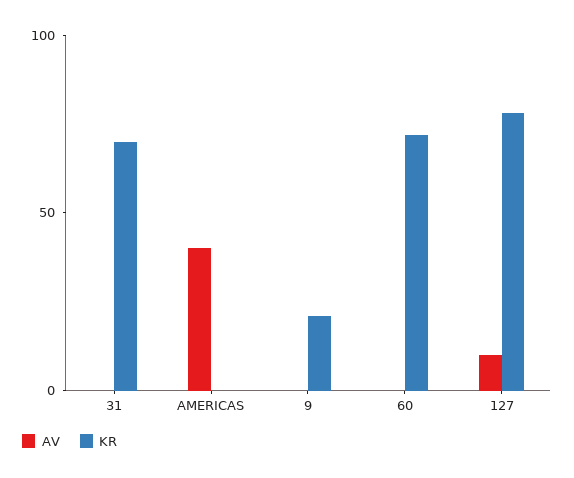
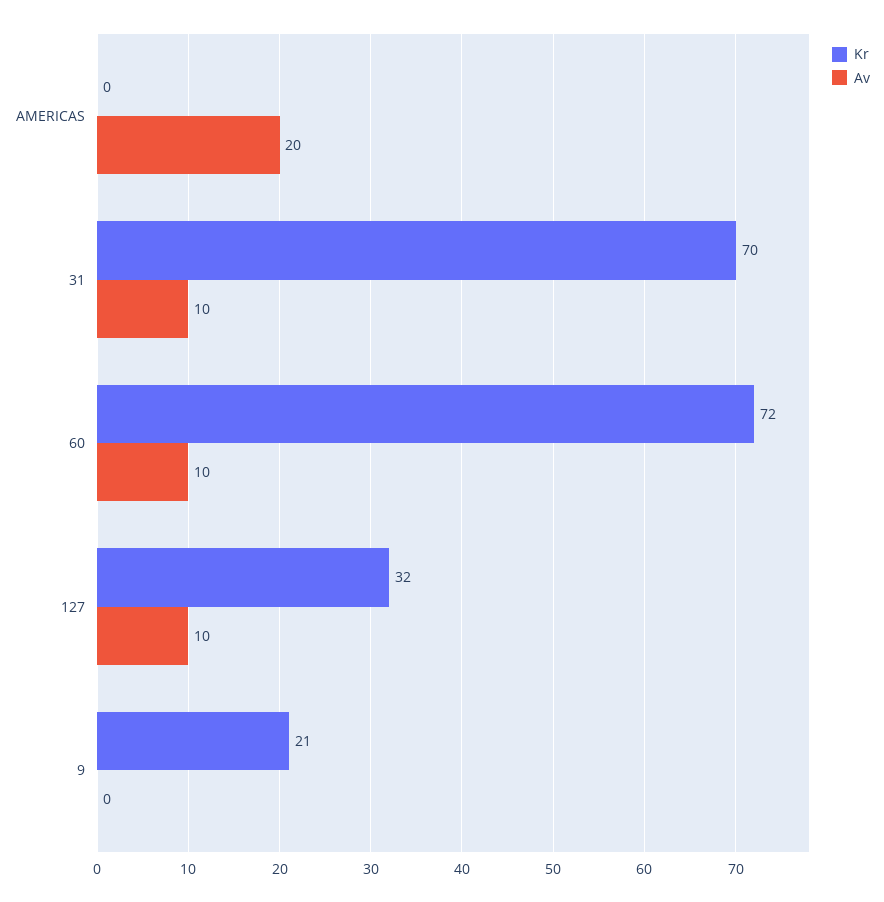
  {
    "AV": {
-     "31": 0,
+     "31": 10,
-     "AMERICAS": 40,
+     "AMERICAS": 20,
      "9": 0,
-     "60": 0,
+     "60": 10,
      "127": 10
    },
    "KR": {
      "31": 70,
      "AMERICAS": 0,
      "9": 21,
      "60": 72,
-     "127": 80
+     "127": 32
    }
  }

